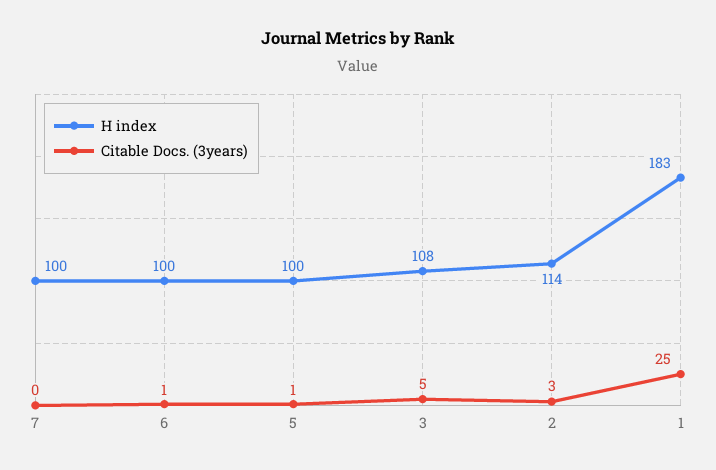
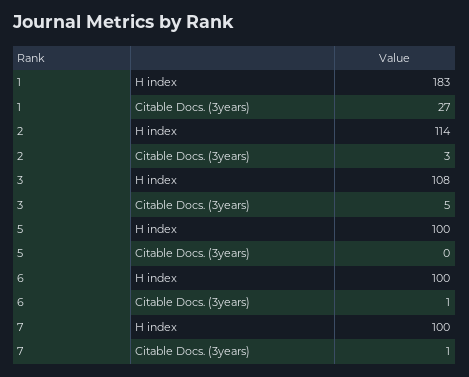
  {
    "H index": {
      "7": 100,
      "6": 100,
      "5": 100,
      "3": 108,
      "2": 114,
      "1": 183
    },
    "Citable Docs. (3years)": {
-     "7": 0,
+     "7": 1,
      "6": 1,
-     "5": 1,
+     "5": 0,
      "3": 5,
      "2": 3,
-     "1": 25
+     "1": 27
    }
  }

